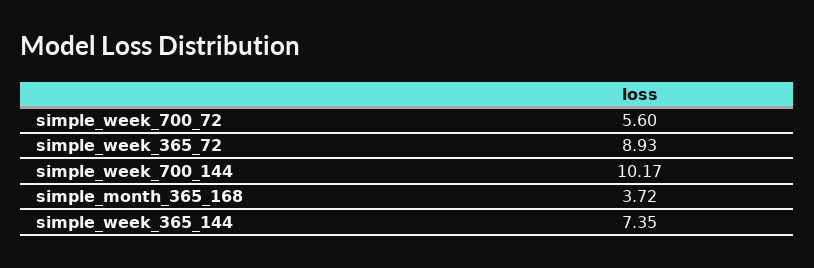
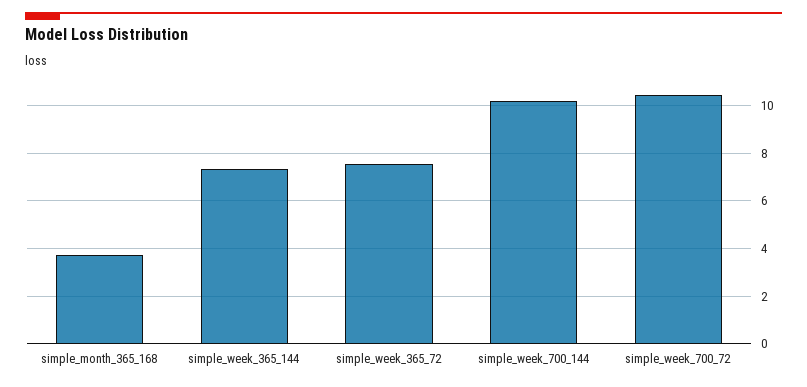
  {
-   "simple_week_700_72": 5.6,
+   "simple_week_700_72": 10.5,
-   "simple_week_365_72": 8.93,
+   "simple_week_365_72": 7.5,
    "simple_week_700_144": 10.17,
    "simple_month_365_168": 3.72,
    "simple_week_365_144": 7.35
  }

